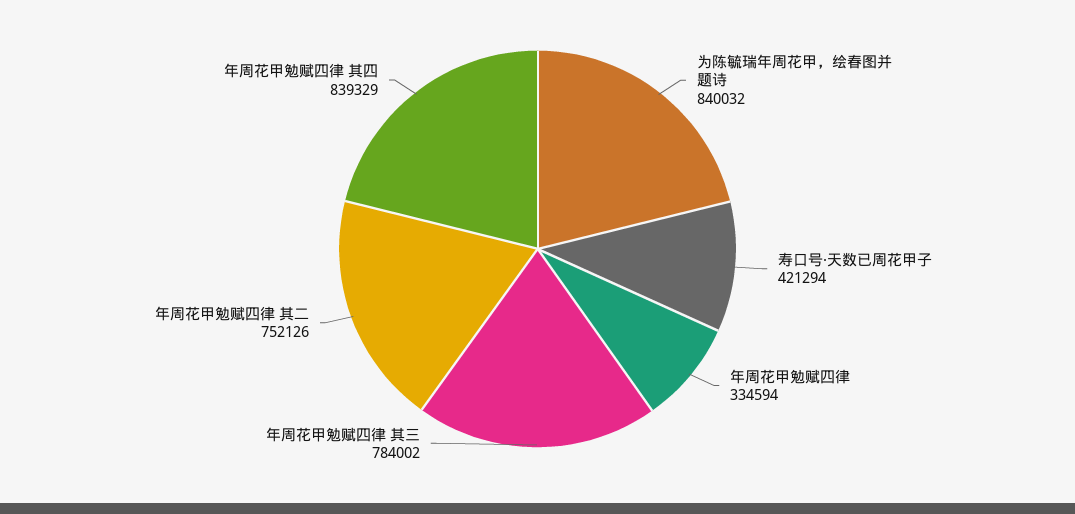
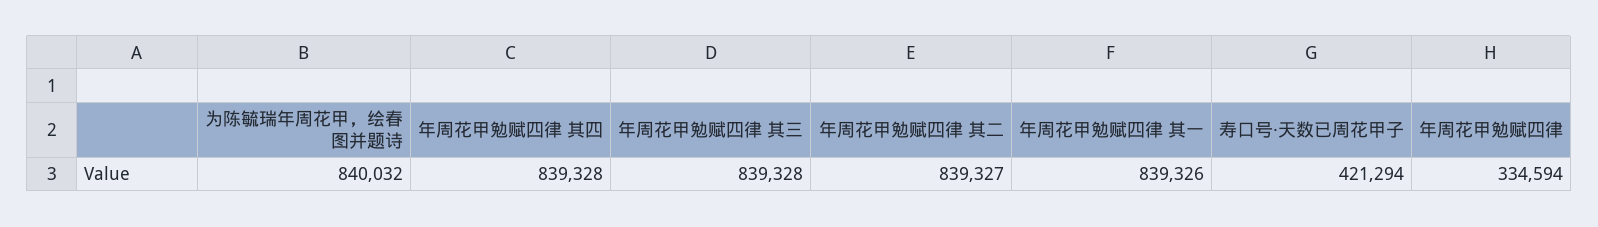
  {
    "为陈毓瑞年周花甲，绘春图并题诗": 840032,
    "寿口号·天数已周花甲子": 421294,
    "年周花甲勉赋四律": 334594,
-   "年周花甲勉赋四律 其三": 784002,
+   "年周花甲勉赋四律 其三": 839328,
-   "年周花甲勉赋四律 其二": 752126,
+   "年周花甲勉赋四律 其二": 839327,
-   "年周花甲勉赋四律 其四": 839329
+   "年周花甲勉赋四律 其四": 839328,
+   "年周花甲勉赋四律 其一": 839326
  }

